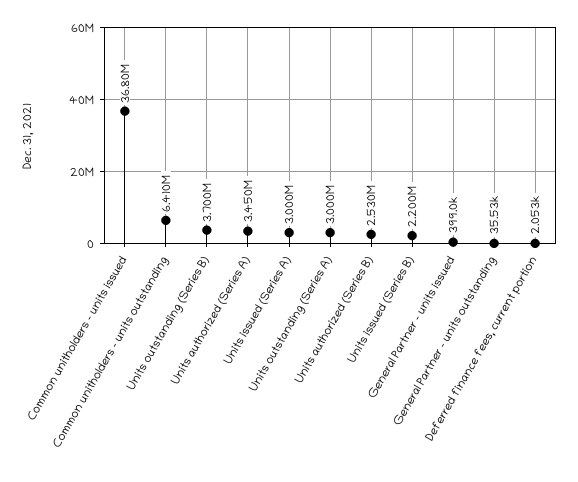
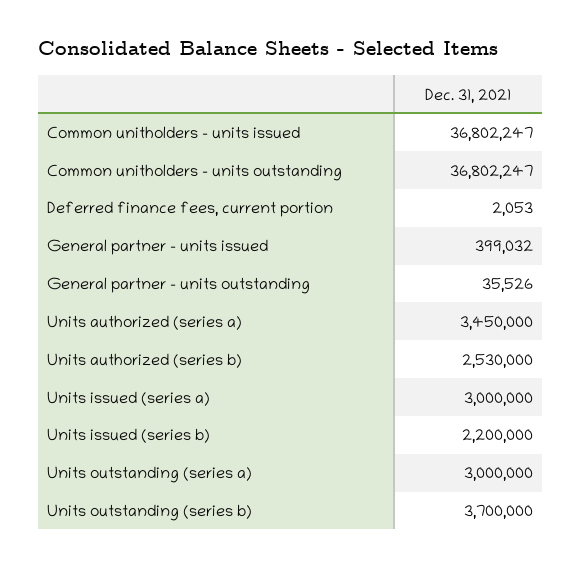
  {
    "Common unitholders - units issued": 36802247,
-   "Common unitholders - units outstanding": 6410000,
+   "Common unitholders - units outstanding": 36802247,
    "Units outstanding (Series B)": 3700000,
    "Units authorized (Series A)": 3450000,
    "Units issued (Series A)": 3000000,
    "Units outstanding (Series A)": 3000000,
    "Units authorized (Series B)": 2530000,
    "Units issued (Series B)": 2200000,
    "General Partner - units issued": 399032,
    "General Partner - units outstanding": 35526,
    "Deferred finance fees, current portion": 2053
  }

